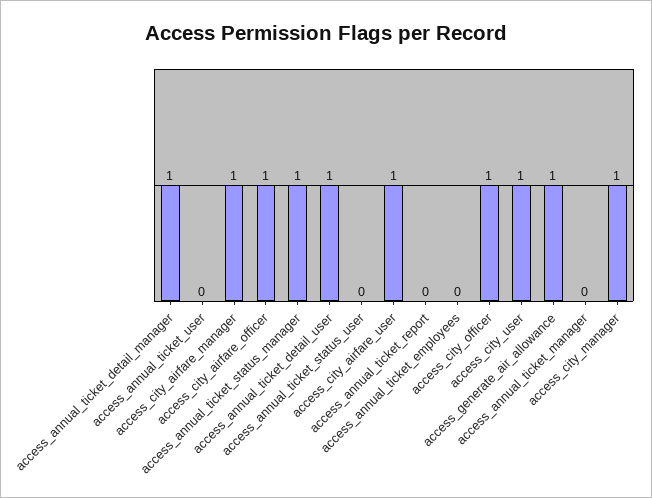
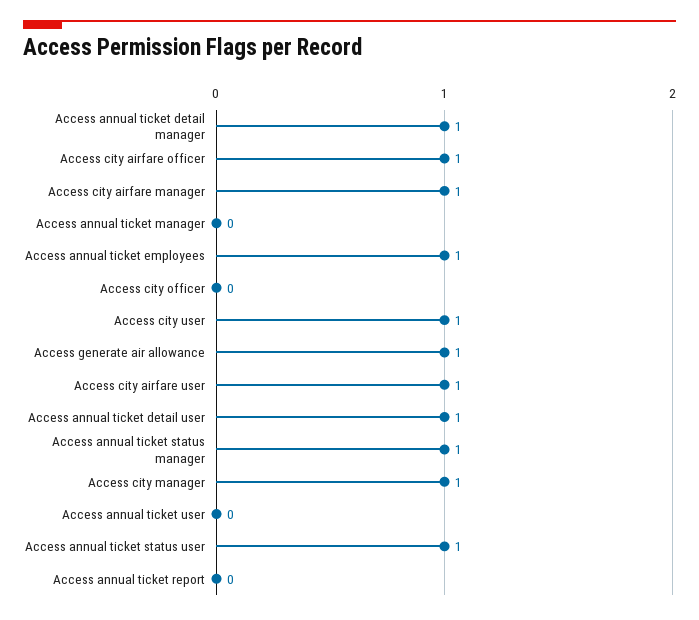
  {
    "access_annual_ticket_detail_manager": 1,
    "access_annual_ticket_user": 0,
    "access_city_airfare_manager": 1,
    "access_city_airfare_officer": 1,
    "access_annual_ticket_status_manager": 1,
    "access_annual_ticket_detail_user": 1,
-   "access_annual_ticket_status_user": 0,
+   "access_annual_ticket_status_user": 1,
    "access_city_airfare_user": 1,
    "access_annual_ticket_report": 0,
-   "access_annual_ticket_employees": 0,
+   "access_annual_ticket_employees": 1,
-   "access_city_officer": 1,
+   "access_city_officer": 0,
    "access_city_user": 1,
    "access_generate_air_allowance": 1,
    "access_annual_ticket_manager": 0,
    "access_city_manager": 1
  }

